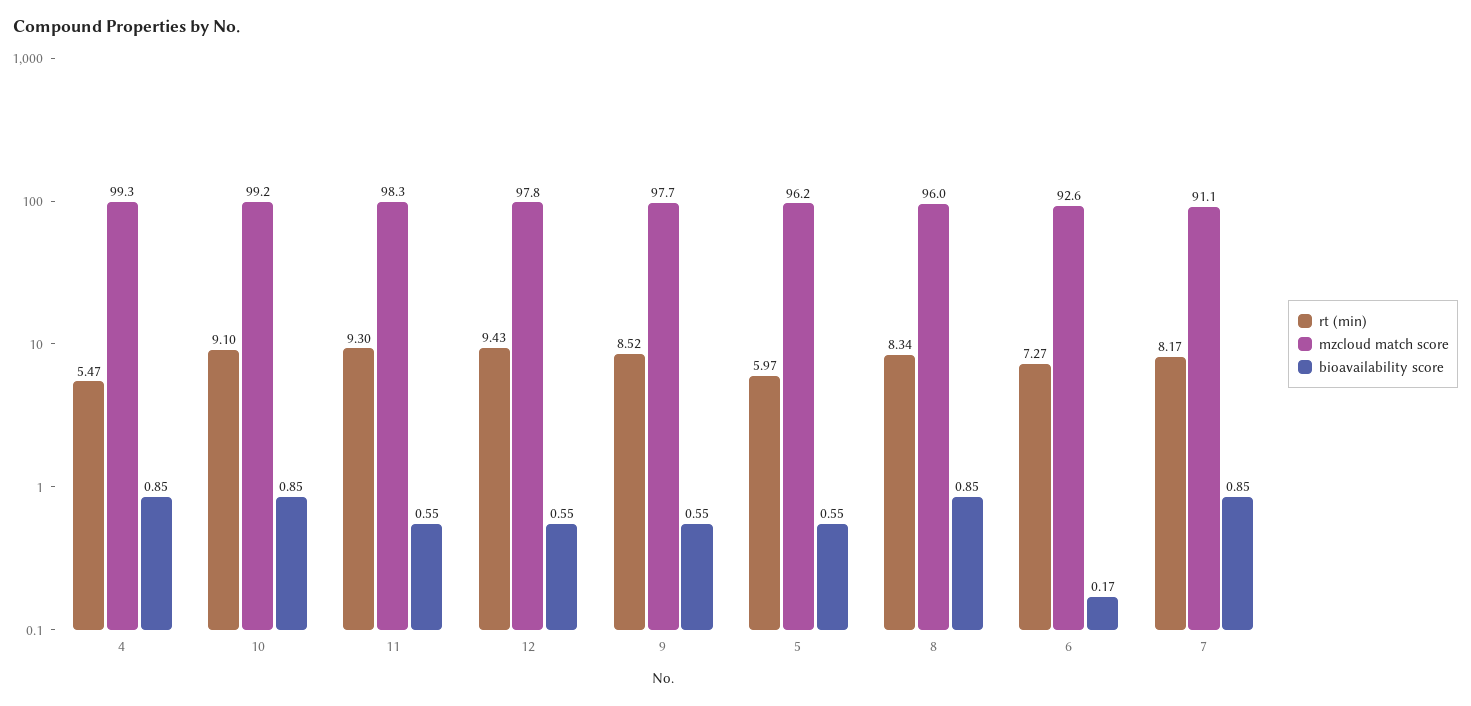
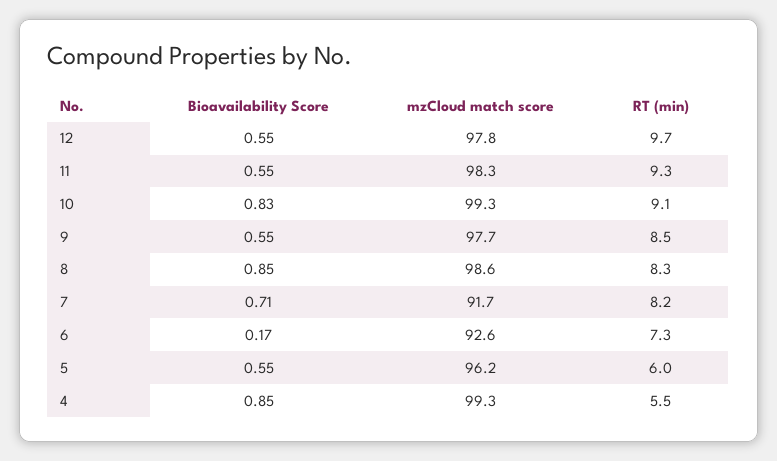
  {
    "rt (min)": {
      "4": 5.47,
      "10": 9.1,
      "11": 9.3,
-     "12": 9.43,
+     "12": 9.7,
      "9": 8.52,
      "5": 5.97,
      "8": 8.34,
      "6": 7.27,
      "7": 8.17
    },
    "mzcloud match score": {
      "4": 99.3,
-     "10": 99.2,
+     "10": 99.3,
      "11": 98.3,
      "12": 97.8,
      "9": 97.7,
      "5": 96.2,
-     "8": 96,
+     "8": 98.6,
      "6": 92.6,
-     "7": 91.1
+     "7": 91.7
    },
    "bioavailability score": {
      "4": 0.85,
-     "10": 0.85,
+     "10": 0.83,
      "11": 0.55,
      "12": 0.55,
      "9": 0.55,
      "5": 0.55,
      "8": 0.85,
      "6": 0.17,
-     "7": 0.85
+     "7": 0.71
    }
  }

